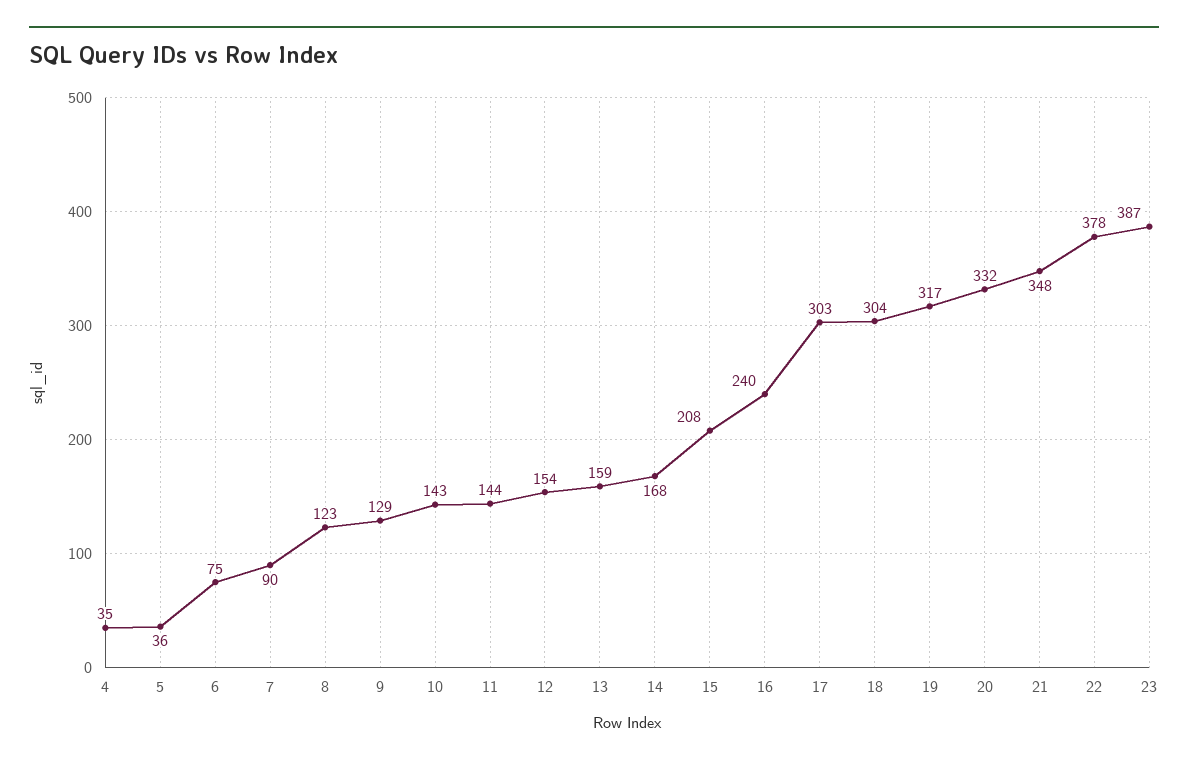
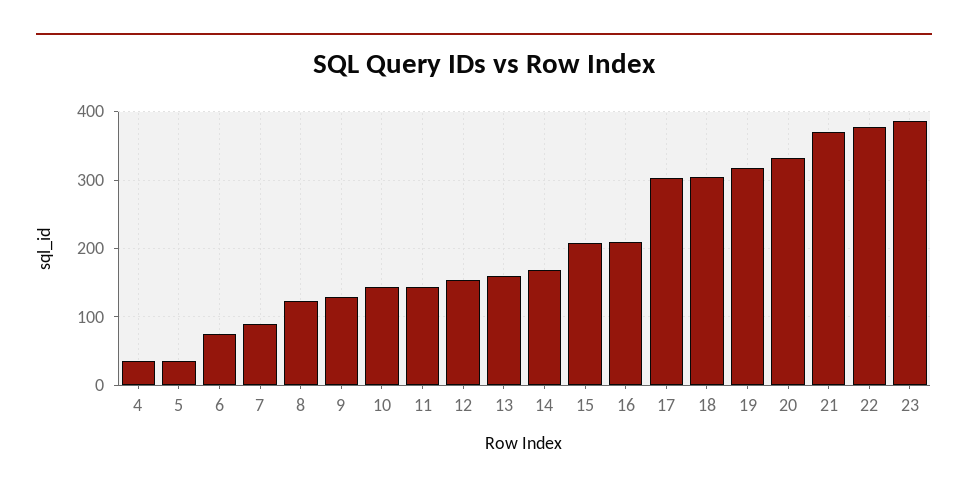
  {
    "4": 35,
    "5": 36,
    "6": 75,
    "7": 90,
    "8": 123,
    "9": 129,
    "10": 143,
    "11": 144,
    "12": 154,
    "13": 159,
    "14": 168,
    "15": 208,
-   "16": 240,
+   "16": 210,
    "17": 303,
    "18": 304,
    "19": 317,
    "20": 332,
-   "21": 348,
+   "21": 370,
    "22": 378,
    "23": 387
  }

